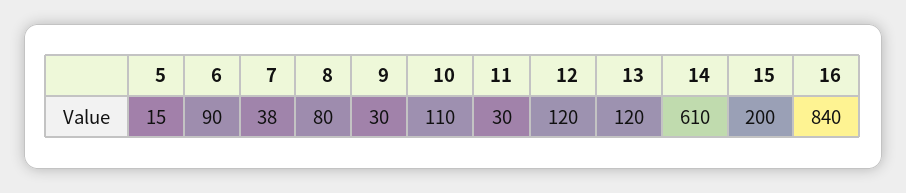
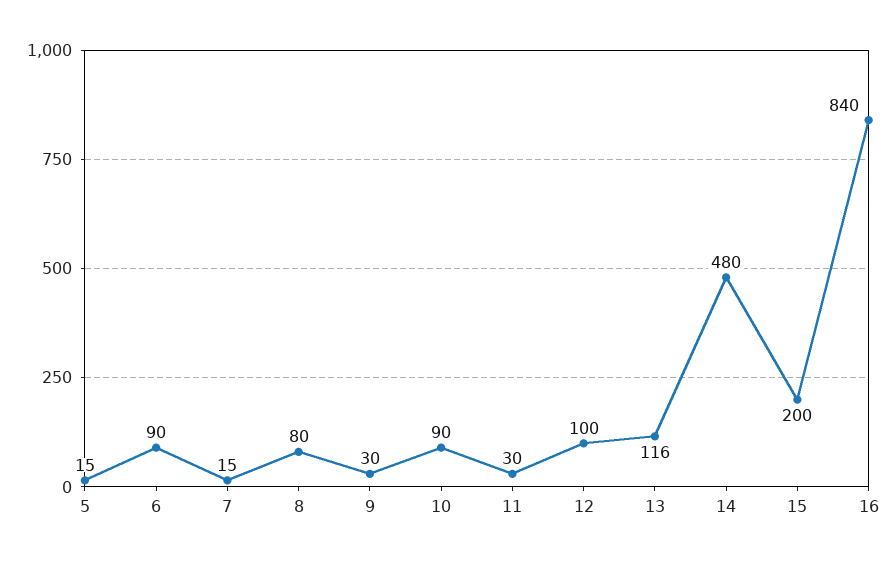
  {
    "5": 15,
    "6": 90,
-   "7": 38,
+   "7": 15,
    "8": 80,
    "9": 30,
-   "10": 110,
+   "10": 90,
    "11": 30,
-   "12": 120,
+   "12": 100,
-   "13": 120,
+   "13": 116,
-   "14": 610,
+   "14": 480,
    "15": 200,
    "16": 840
  }

